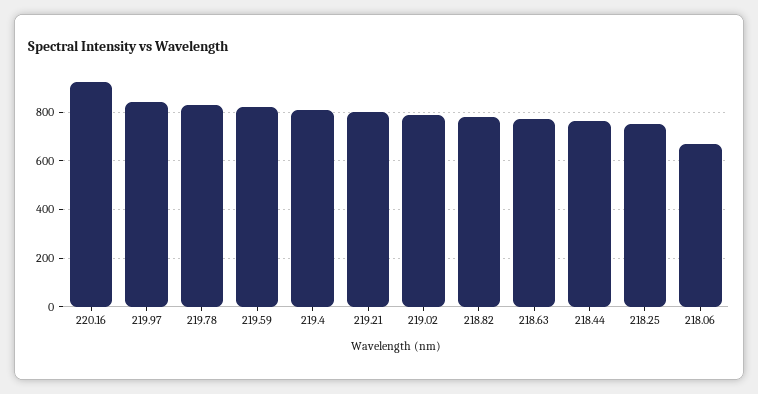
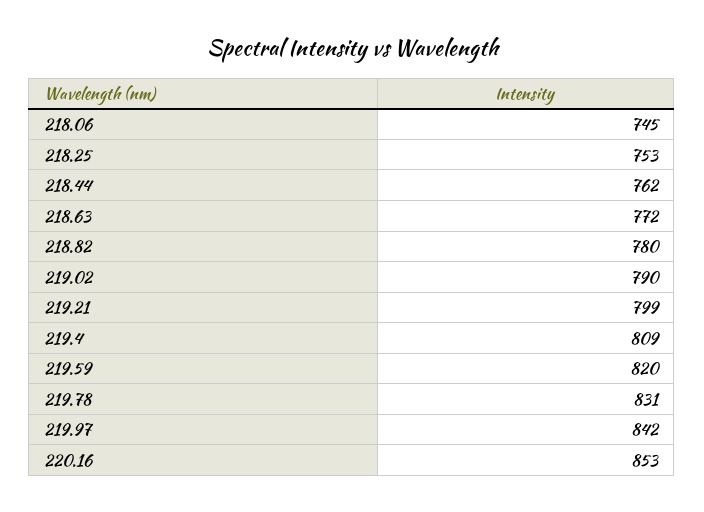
  {
-   "220.16": 925,
+   "220.16": 853,
    "219.97": 842,
    "219.78": 831,
    "219.59": 820,
    "219.4": 809,
    "219.21": 799,
    "219.02": 790,
    "218.82": 780,
    "218.63": 772,
    "218.44": 762,
    "218.25": 753,
-   "218.06": 675
+   "218.06": 745
  }

